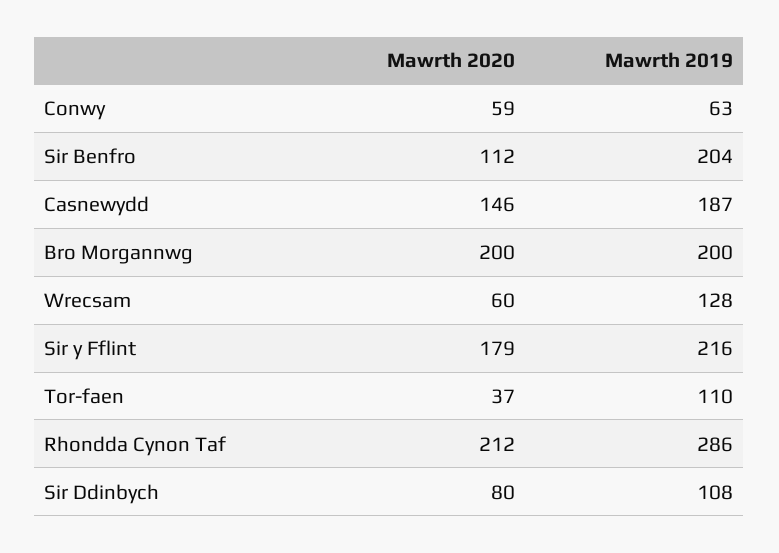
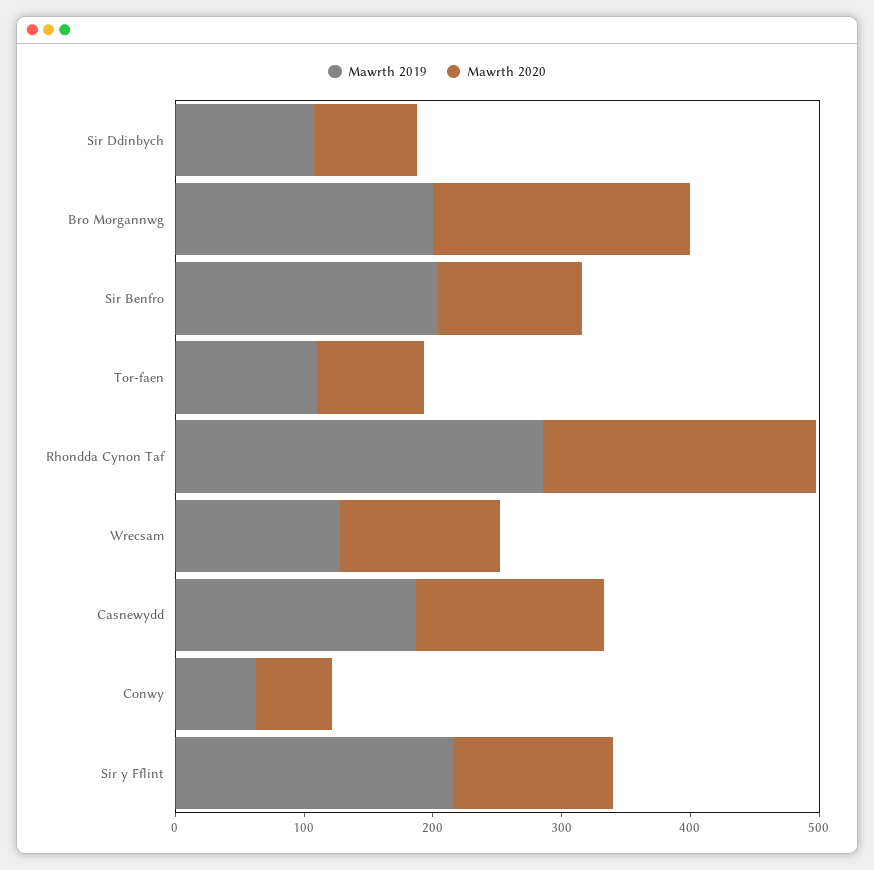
  {
    "Mawrth 2020": {
      "Conwy": 59,
      "Sir Benfro": 112,
      "Casnewydd": 146,
      "Bro Morgannwg": 200,
-     "Wrecsam": 60,
+     "Wrecsam": 120,
-     "Sir y Fflint": 179,
+     "Sir y Fflint": 120,
-     "Tor-faen": 37,
+     "Tor-faen": 80,
      "Rhondda Cynon Taf": 212,
      "Sir Ddinbych": 80
    },
    "Mawrth 2019": {
      "Conwy": 63,
      "Sir Benfro": 204,
      "Casnewydd": 187,
      "Bro Morgannwg": 200,
      "Wrecsam": 128,
      "Sir y Fflint": 216,
      "Tor-faen": 110,
      "Rhondda Cynon Taf": 286,
      "Sir Ddinbych": 108
    }
  }

